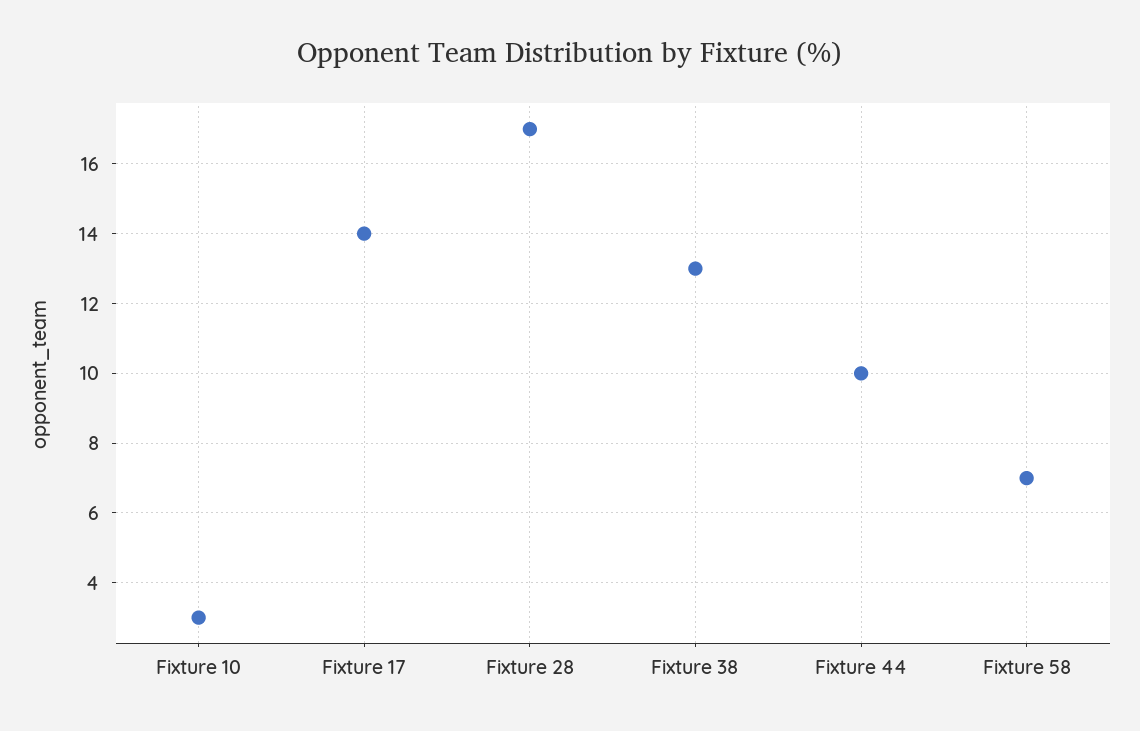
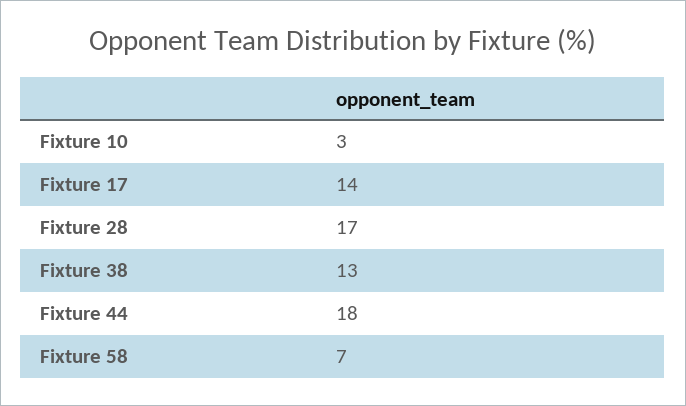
  {
    "Fixture 10": 3,
    "Fixture 17": 14,
    "Fixture 28": 17,
    "Fixture 38": 13,
-   "Fixture 44": 10,
+   "Fixture 44": 18,
    "Fixture 58": 7
  }

